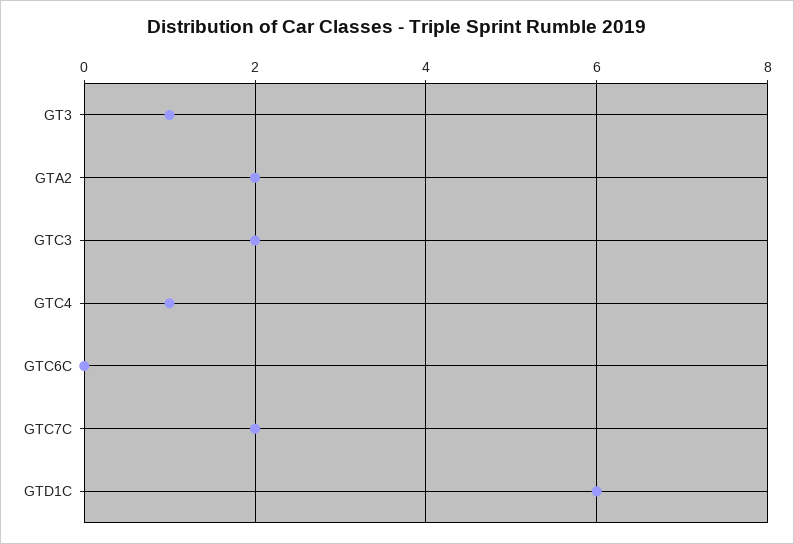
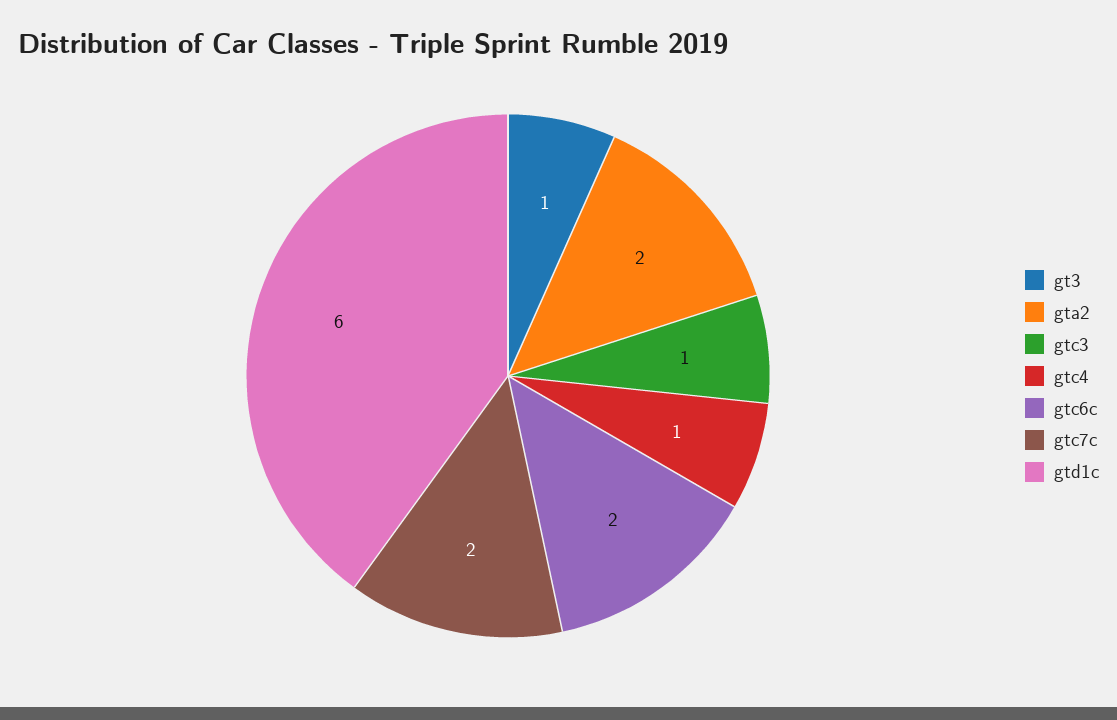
  {
    "GT3": 1,
    "GTA2": 2,
-   "GTC3": 2,
+   "GTC3": 1,
    "GTC4": 1,
-   "GTC6C": 0,
+   "GTC6C": 2,
    "GTC7C": 2,
    "GTD1C": 6
  }

